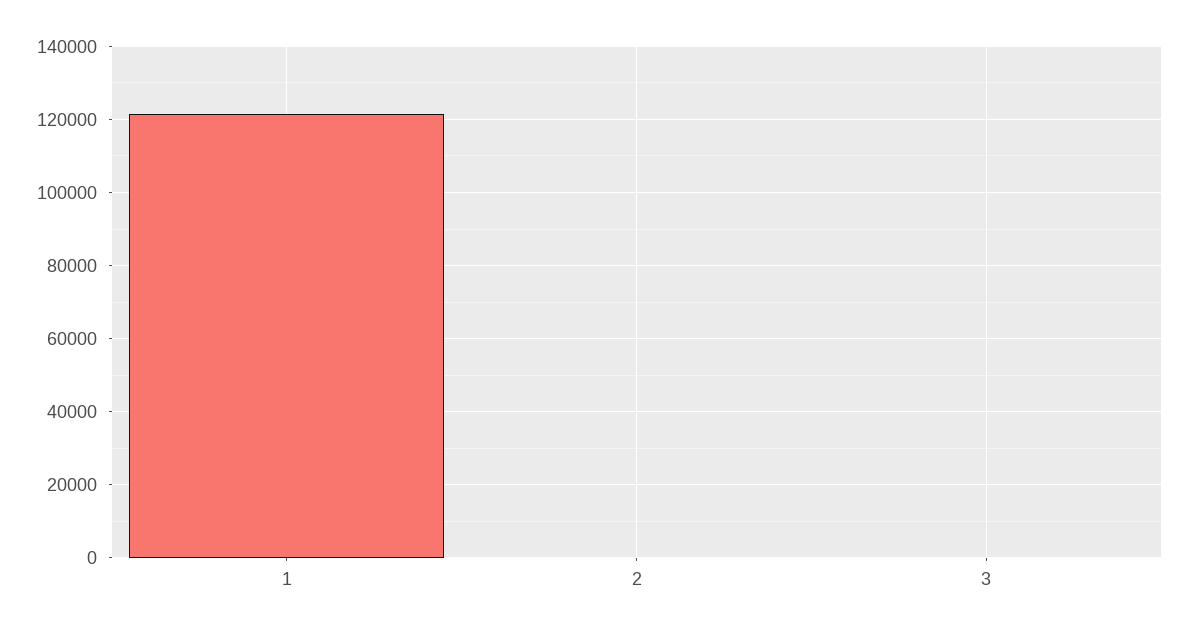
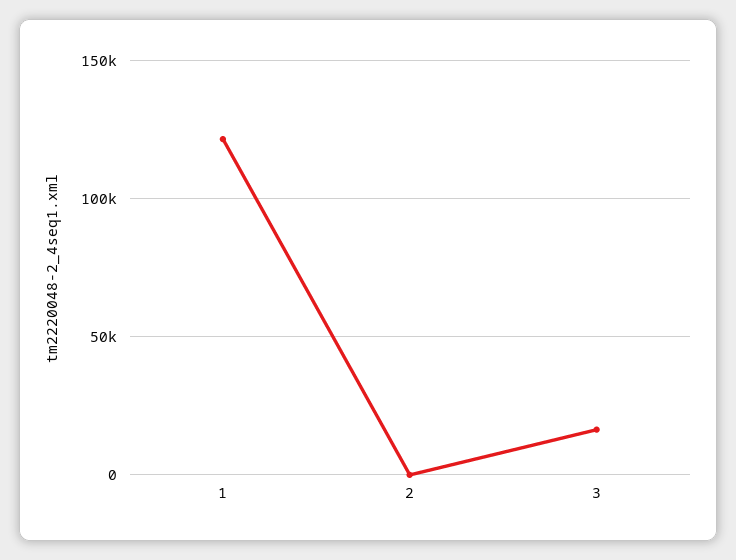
  {
    "1": 122000,
    "2": 0,
-   "3": 0
+   "3": 15000
  }

